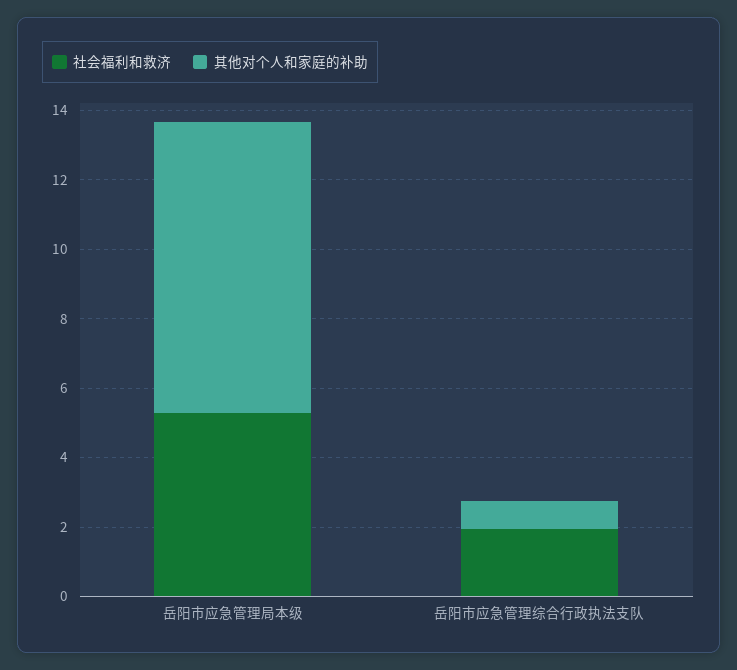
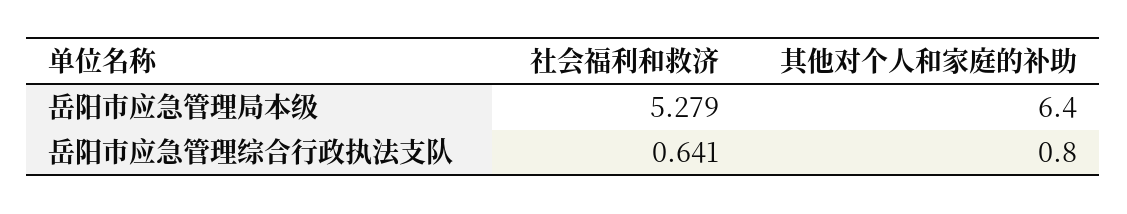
  {
    "社会福利和救济": {
      "岳阳市应急管理局本级": 5.279,
-     "岳阳市应急管理综合行政执法支队": 2
+     "岳阳市应急管理综合行政执法支队": 0.641
    },
    "其他对个人和家庭的补助": {
-     "岳阳市应急管理局本级": 8.5,
+     "岳阳市应急管理局本级": 6.4,
      "岳阳市应急管理综合行政执法支队": 0.8
    }
  }

